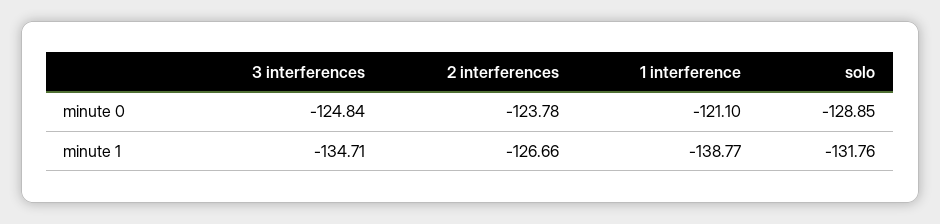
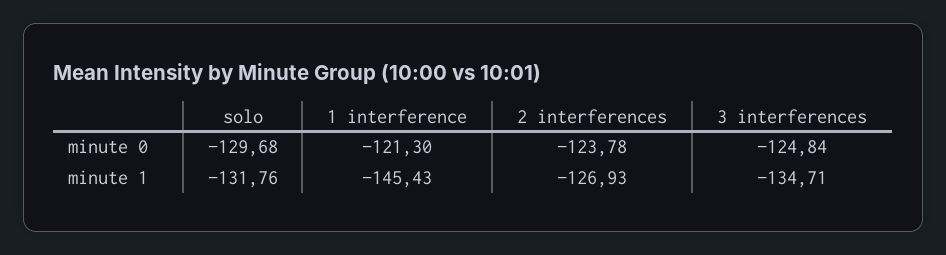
  {
    "3 interferences": {
      "minute 0": -124.84,
      "minute 1": -134.71
    },
    "2 interferences": {
      "minute 0": -123.78,
-     "minute 1": -126.66
+     "minute 1": -126.93
    },
    "1 interference": {
-     "minute 0": -121.1,
+     "minute 0": -121.3,
-     "minute 1": -138.77
+     "minute 1": -145.43
    },
    "solo": {
-     "minute 0": -128.85,
+     "minute 0": -129.68,
      "minute 1": -131.76
    }
  }

